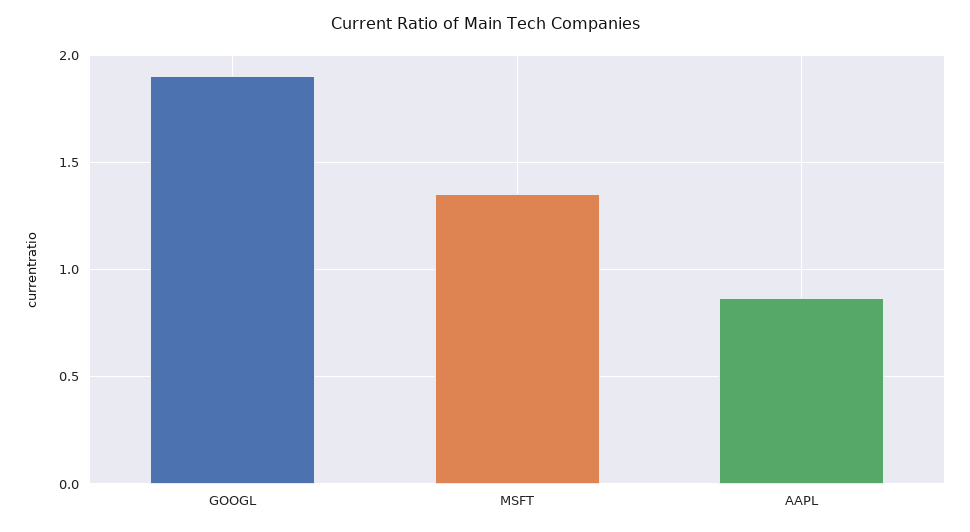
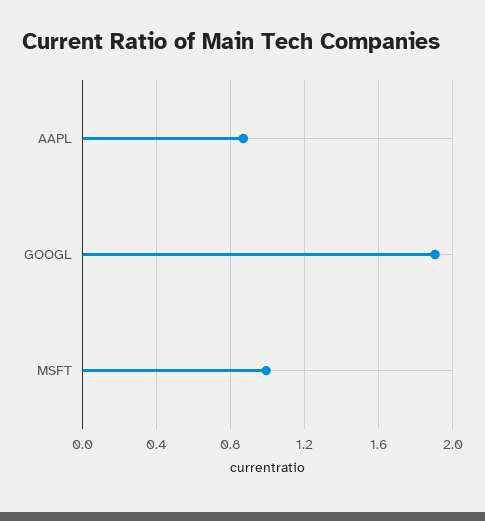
  {
    "GOOGL": 1.9,
-   "MSFT": 1.35,
+   "MSFT": 1,
    "AAPL": 0.85
  }

